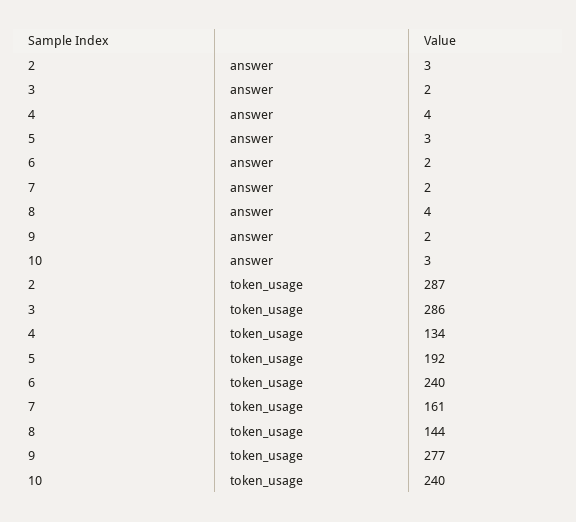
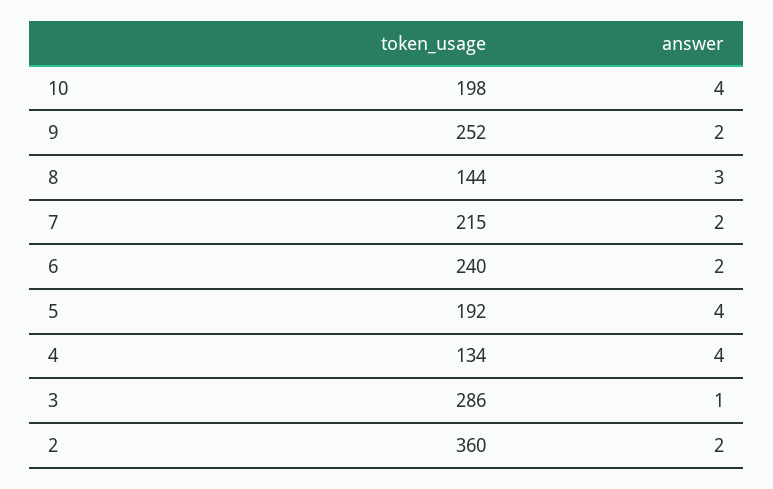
  {
    "2": {
-     "answer": 3,
+     "answer": 2,
-     "token_usage": 287
+     "token_usage": 360
    },
    "3": {
-     "answer": 2,
+     "answer": 1,
      "token_usage": 286
    },
    "4": {
      "answer": 4,
      "token_usage": 134
    },
    "5": {
-     "answer": 3,
+     "answer": 4,
      "token_usage": 192
    },
    "6": {
      "answer": 2,
      "token_usage": 240
    },
    "7": {
      "answer": 2,
-     "token_usage": 161
+     "token_usage": 215
    },
    "8": {
-     "answer": 4,
+     "answer": 3,
      "token_usage": 144
    },
    "9": {
      "answer": 2,
-     "token_usage": 277
+     "token_usage": 252
    },
    "10": {
-     "answer": 3,
+     "answer": 4,
-     "token_usage": 240
+     "token_usage": 198
    }
  }

